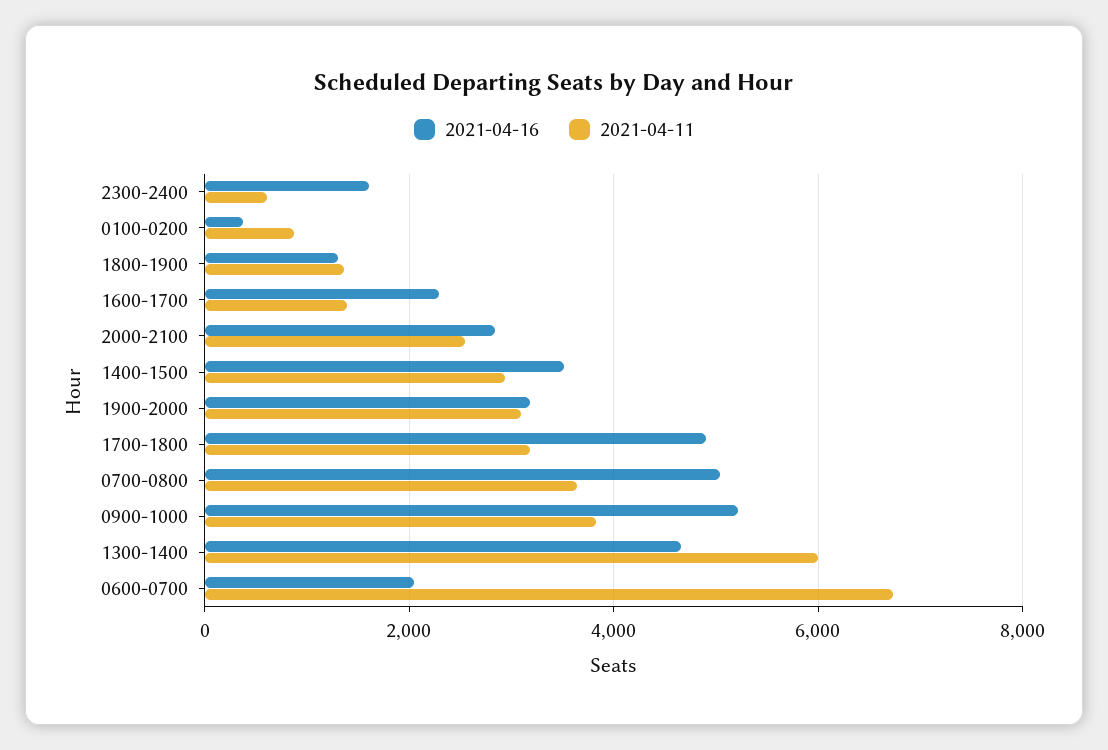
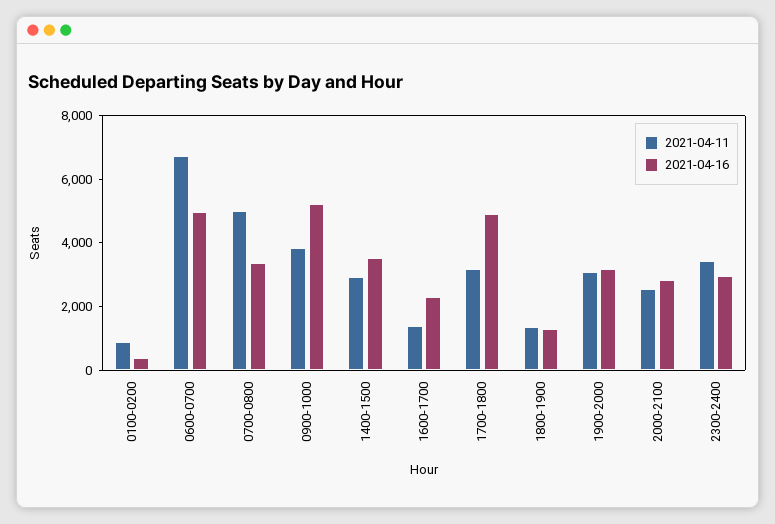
  {
    "2021-04-16": {
-     "2300-2400": 1600,
+     "2300-2400": 3000,
      "0100-0200": 400,
      "1800-1900": 1400,
      "1600-1700": 2200,
      "2000-2100": 2800,
      "1400-1500": 3600,
      "1900-2000": 3200,
      "1700-1800": 5000,
-     "0700-0800": 5000,
+     "0700-0800": 3500,
      "0900-1000": 5200,
-     "1300-1400": 4600,
-     "0600-0700": 2000
+     "0600-0700": 5000
    },
    "2021-04-11": {
-     "2300-2400": 600,
+     "2300-2400": 3500,
      "0100-0200": 800,
      "1800-1900": 1400,
      "1600-1700": 1400,
      "2000-2100": 2600,
      "1400-1500": 3000,
      "1900-2000": 3000,
      "1700-1800": 3200,
-     "0700-0800": 3600,
+     "0700-0800": 5000,
      "0900-1000": 3800,
-     "1300-1400": 6000,
      "0600-0700": 6800
    }
  }

